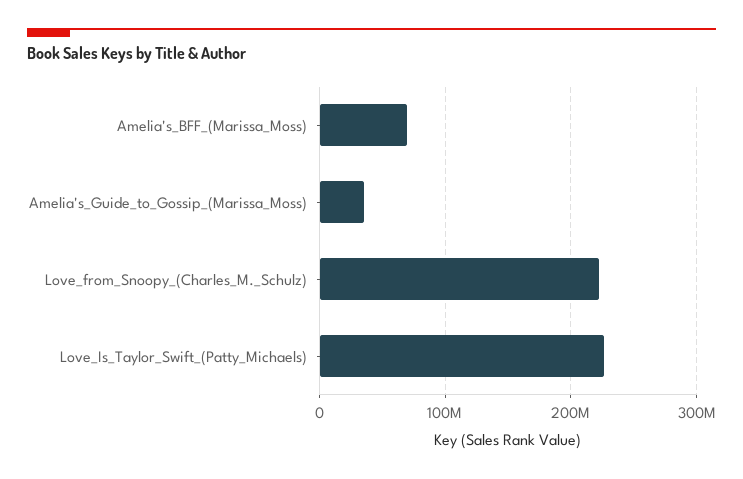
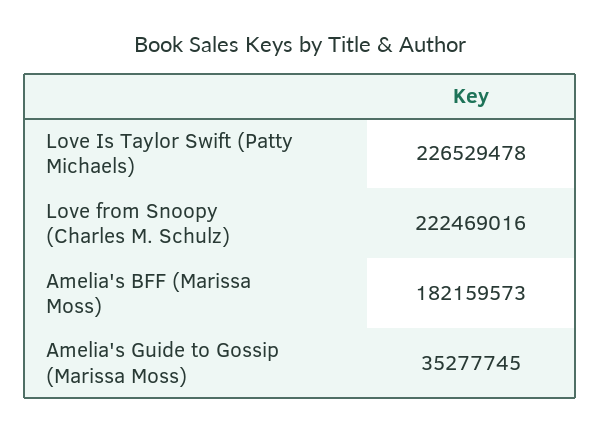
  {
-   "Amelia's_BFF_(Marissa_Moss)": 70000000,
+   "Amelia's_BFF_(Marissa_Moss)": 182159573,
    "Amelia's_Guide_to_Gossip_(Marissa_Moss)": 35277745,
    "Love_from_Snoopy_(Charles_M._Schulz)": 222469016,
    "Love_Is_Taylor_Swift_(Patty_Michaels)": 226529478
  }

